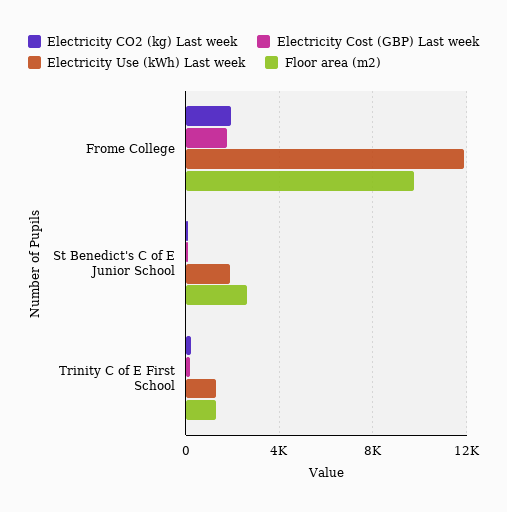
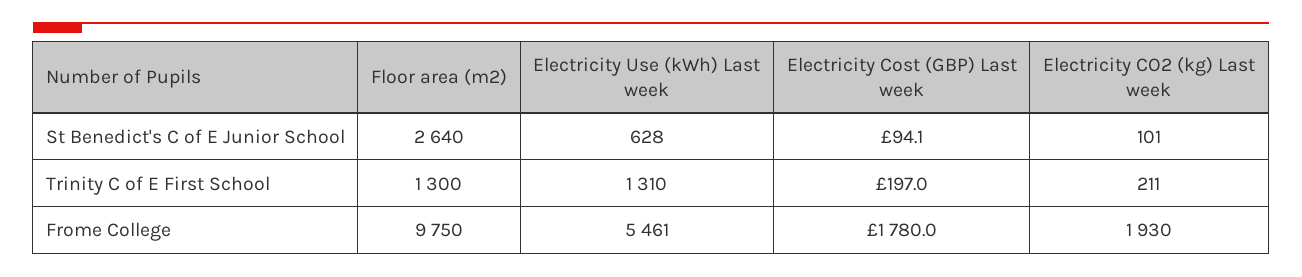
  {
    "Electricity CO2 (kg) Last week": {
      "Frome College": 1930,
      "St Benedict's C of E Junior School": 101,
      "Trinity C of E First School": 211
    },
    "Electricity Cost (GBP) Last week": {
      "Frome College": 1780,
      "St Benedict's C of E Junior School": 94.1,
      "Trinity C of E First School": 197
    },
    "Electricity Use (kWh) Last week": {
-     "Frome College": 12000,
+     "Frome College": 5461,
-     "St Benedict's C of E Junior School": 2000,
+     "St Benedict's C of E Junior School": 628,
      "Trinity C of E First School": 1310
    },
    "Floor area (m2)": {
      "Frome College": 9750,
      "St Benedict's C of E Junior School": 2640,
      "Trinity C of E First School": 1300
    }
  }

